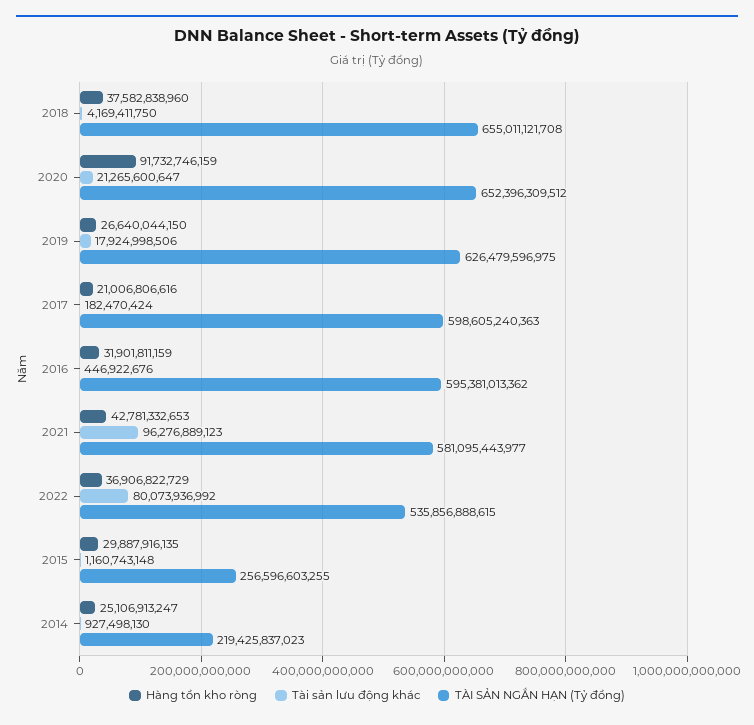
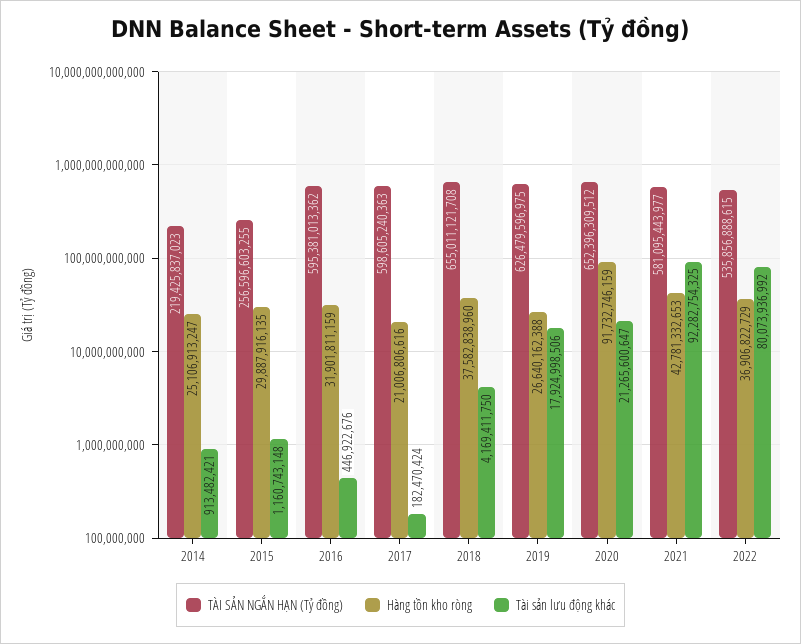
  {
    "Hàng tồn kho ròng": {
      "2018": 37582838960,
      "2020": 91732746159,
-     "2019": 26640044150,
+     "2019": 26640162388,
      "2017": 21006806616,
      "2016": 31901811159,
      "2021": 42781332653,
      "2022": 36906822729,
      "2015": 29887916135,
      "2014": 25106913247
    },
    "Tài sản lưu động khác": {
      "2018": 4169411750,
      "2020": 21265600647,
      "2019": 17924998506,
      "2017": 182470424,
      "2016": 446922676,
-     "2021": 96276889123,
+     "2021": 92282754325,
      "2022": 80073936992,
      "2015": 1160743148,
-     "2014": 927498130
+     "2014": 913482421
    },
    "TÀI SẢN NGẮN HẠN (Tỷ đồng)": {
      "2018": 655011121708,
      "2020": 652396309512,
      "2019": 626479596975,
      "2017": 598605240363,
      "2016": 595381013362,
      "2021": 581095443977,
      "2022": 535856888615,
      "2015": 256596603255,
      "2014": 219425837023
    }
  }

